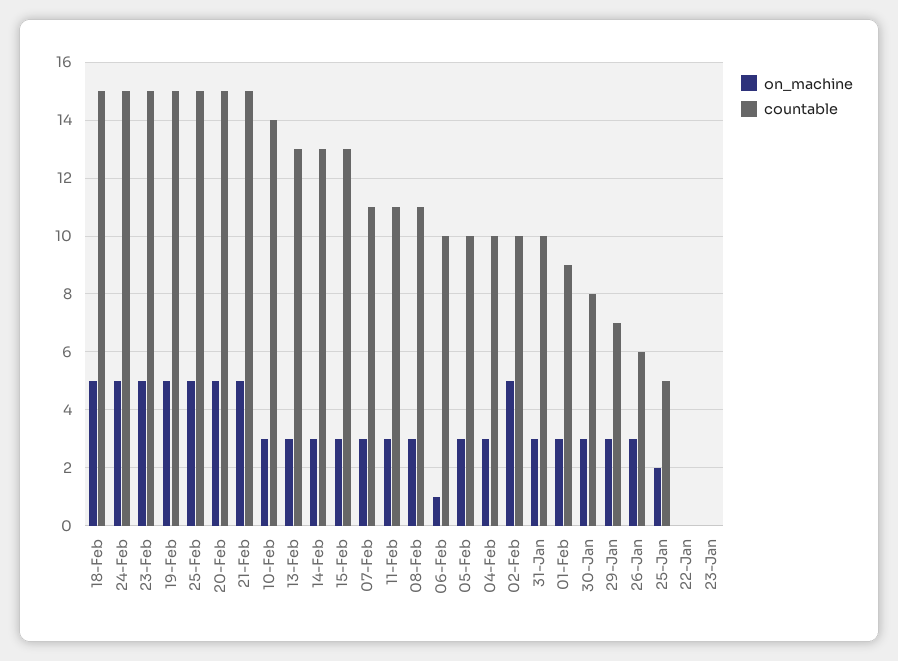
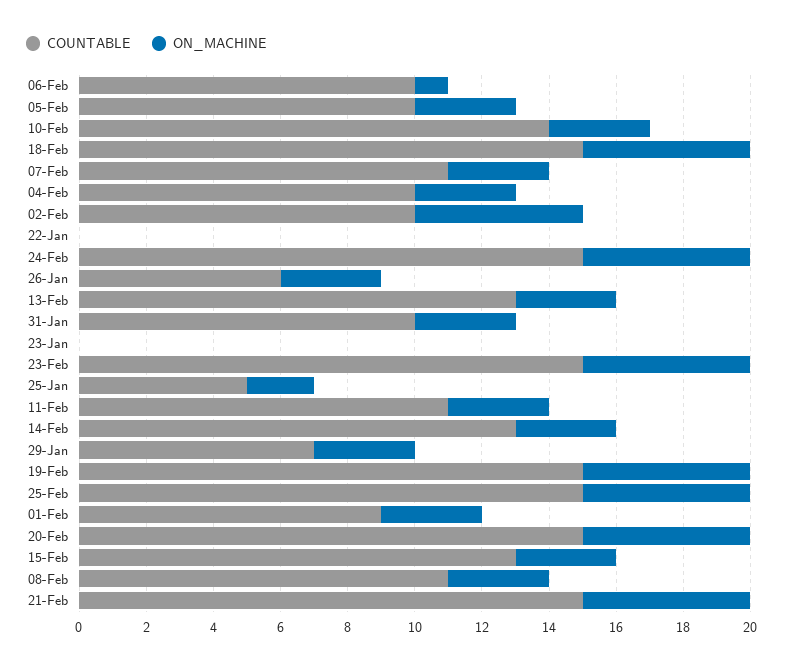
  {
    "on_machine": {
      "18-Feb": 5,
      "24-Feb": 5,
      "23-Feb": 5,
      "19-Feb": 5,
      "25-Feb": 5,
      "20-Feb": 5,
      "21-Feb": 5,
      "10-Feb": 3,
      "13-Feb": 3,
      "14-Feb": 3,
      "15-Feb": 3,
      "07-Feb": 3,
      "11-Feb": 3,
      "08-Feb": 3,
      "06-Feb": 1,
      "05-Feb": 3,
      "04-Feb": 3,
      "02-Feb": 5,
      "31-Jan": 3,
      "01-Feb": 3,
-     "30-Jan": 3,
      "29-Jan": 3,
      "26-Jan": 3,
      "25-Jan": 2,
      "22-Jan": 0,
      "23-Jan": 0
    },
    "countable": {
      "18-Feb": 15,
      "24-Feb": 15,
      "23-Feb": 15,
      "19-Feb": 15,
      "25-Feb": 15,
      "20-Feb": 15,
      "21-Feb": 15,
      "10-Feb": 14,
      "13-Feb": 13,
      "14-Feb": 13,
      "15-Feb": 13,
      "07-Feb": 11,
      "11-Feb": 11,
      "08-Feb": 11,
      "06-Feb": 10,
      "05-Feb": 10,
      "04-Feb": 10,
      "02-Feb": 10,
      "31-Jan": 10,
      "01-Feb": 9,
-     "30-Jan": 8,
      "29-Jan": 7,
      "26-Jan": 6,
      "25-Jan": 5,
      "22-Jan": 0,
      "23-Jan": 0
    }
  }

